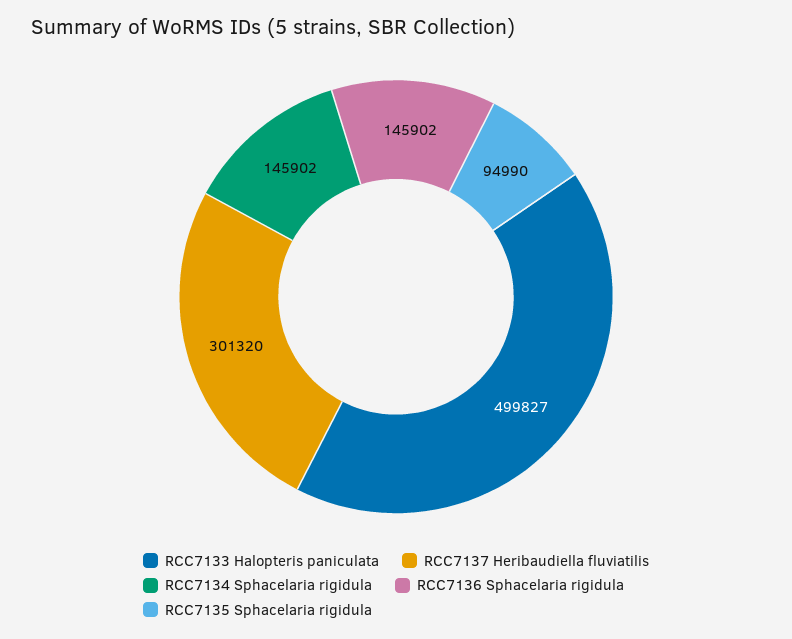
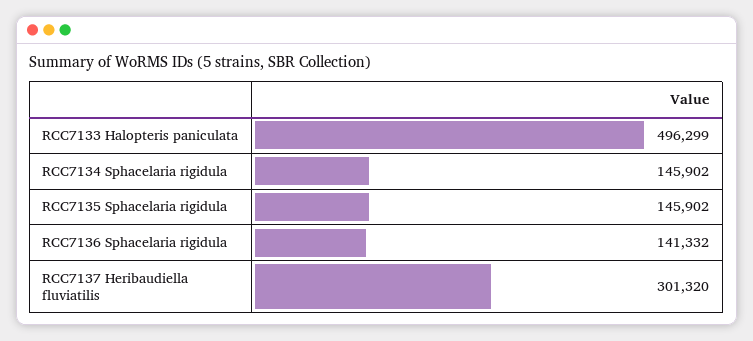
  {
-   "RCC7133 Halopteris paniculata": 499827,
+   "RCC7133 Halopteris paniculata": 496299,
    "RCC7137 Heribaudiella fluviatilis": 301320,
    "RCC7134 Sphacelaria rigidula": 145902,
-   "RCC7136 Sphacelaria rigidula": 145902,
+   "RCC7136 Sphacelaria rigidula": 141332,
-   "RCC7135 Sphacelaria rigidula": 94990
+   "RCC7135 Sphacelaria rigidula": 145902
  }

